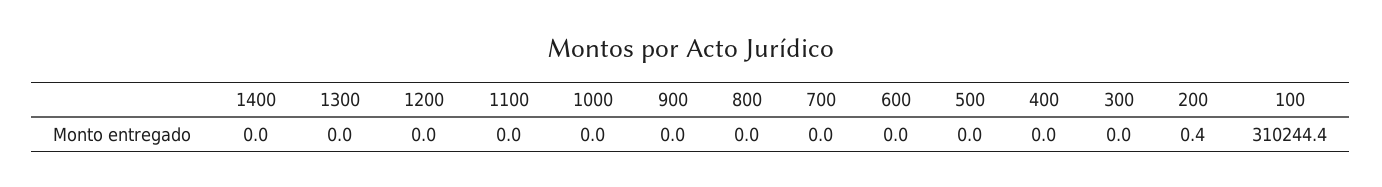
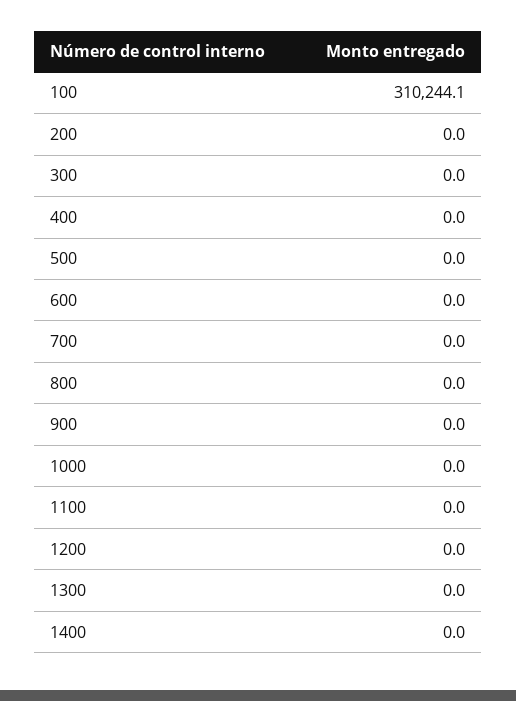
  {
    "1400": 0,
    "1300": 0,
    "1200": 0,
    "1100": 0,
    "1000": 0,
    "900": 0,
    "800": 0,
    "700": 0,
    "600": 0,
    "500": 0,
    "400": 0,
    "300": 0,
-   "200": 0.4,
+   "200": 0,
-   "100": 310244.4
+   "100": 310244.1
  }

